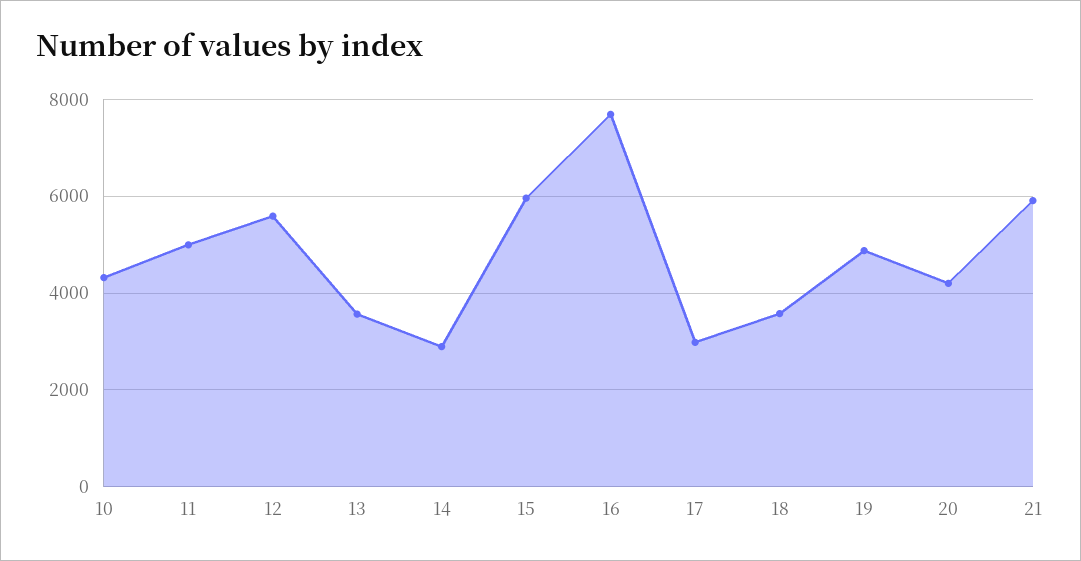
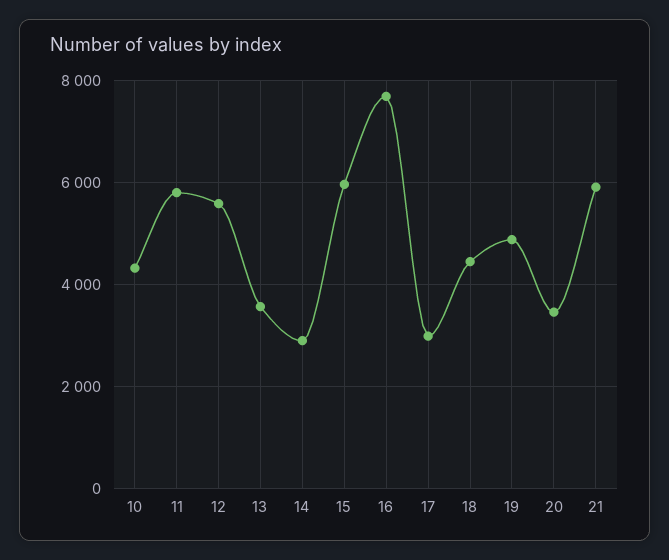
  {
    "10": 4400,
-   "11": 5000,
+   "11": 5800,
    "12": 5600,
    "13": 3600,
    "14": 2800,
    "15": 6000,
    "16": 7600,
    "17": 3000,
-   "18": 3600,
+   "18": 4400,
    "19": 4800,
-   "20": 4200,
+   "20": 3400,
    "21": 6000
  }

